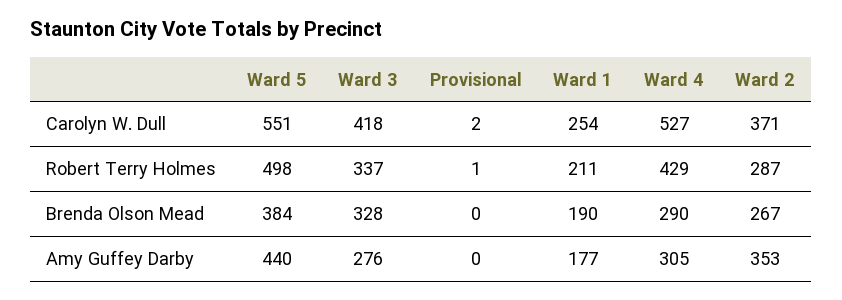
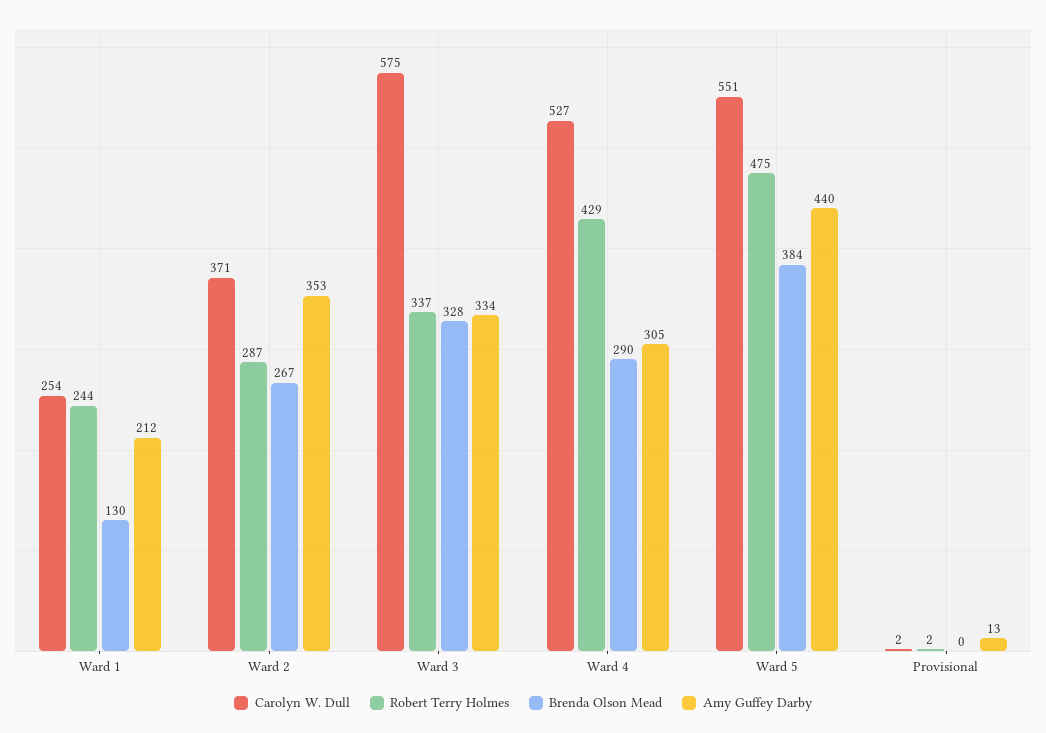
  {
    "Carolyn W. Dull": {
      "Ward 5": 551,
-     "Ward 3": 418,
+     "Ward 3": 575,
      "Provisional": 2,
      "Ward 1": 254,
      "Ward 4": 527,
      "Ward 2": 371
    },
    "Robert Terry Holmes": {
-     "Ward 5": 498,
+     "Ward 5": 475,
      "Ward 3": 337,
-     "Provisional": 1,
+     "Provisional": 2,
-     "Ward 1": 211,
+     "Ward 1": 244,
      "Ward 4": 429,
      "Ward 2": 287
    },
    "Brenda Olson Mead": {
      "Ward 5": 384,
      "Ward 3": 328,
      "Provisional": 0,
-     "Ward 1": 190,
+     "Ward 1": 130,
      "Ward 4": 290,
      "Ward 2": 267
    },
    "Amy Guffey Darby": {
      "Ward 5": 440,
-     "Ward 3": 276,
+     "Ward 3": 334,
-     "Provisional": 0,
+     "Provisional": 13,
-     "Ward 1": 177,
+     "Ward 1": 212,
      "Ward 4": 305,
      "Ward 2": 353
    }
  }

